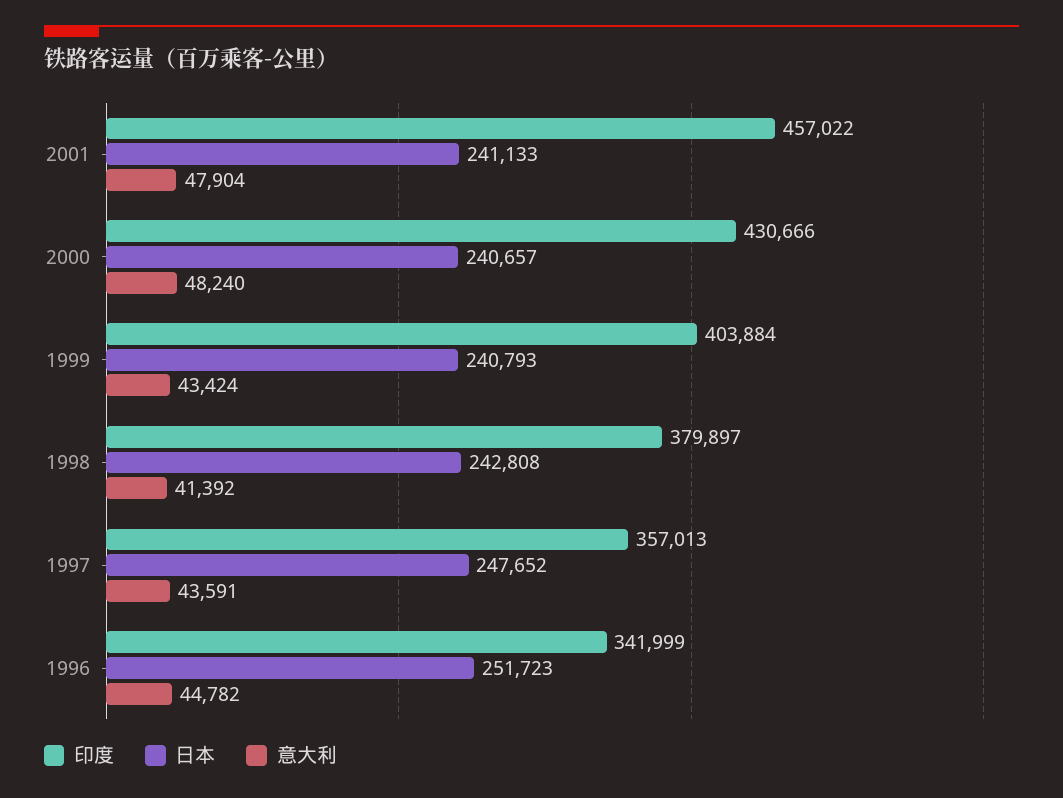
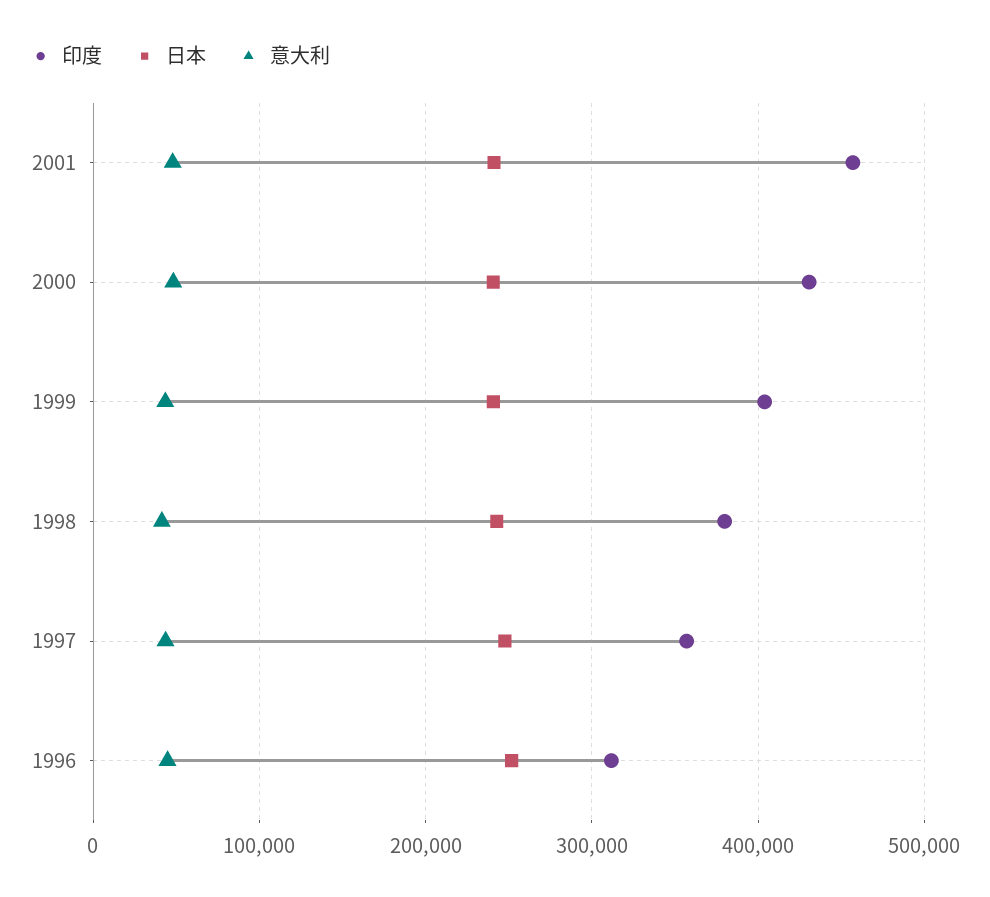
  {
    "印度": {
      "2001": 457022,
      "2000": 430666,
      "1999": 403884,
      "1998": 379897,
      "1997": 357013,
-     "1996": 341999
+     "1996": 310000
    },
    "日本": {
      "2001": 241133,
      "2000": 240657,
      "1999": 240793,
      "1998": 242808,
      "1997": 247652,
      "1996": 251723
    },
    "意大利": {
      "2001": 47904,
      "2000": 48240,
      "1999": 43424,
      "1998": 41392,
      "1997": 43591,
      "1996": 44782
    }
  }

